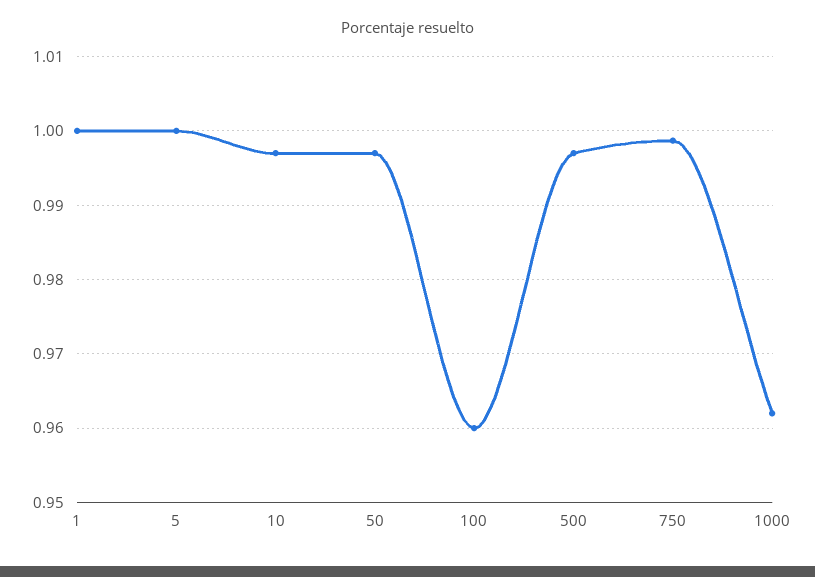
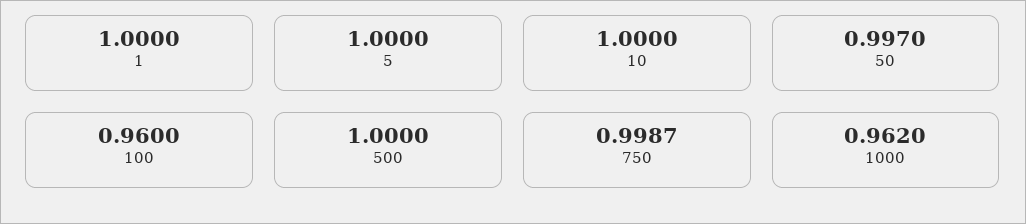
  {
    "1": 1,
    "5": 1,
-   "10": 0.997,
+   "10": 1,
    "50": 0.997,
    "100": 0.96,
-   "500": 0.997,
+   "500": 1,
    "750": 0.9987,
    "1000": 0.962
  }

